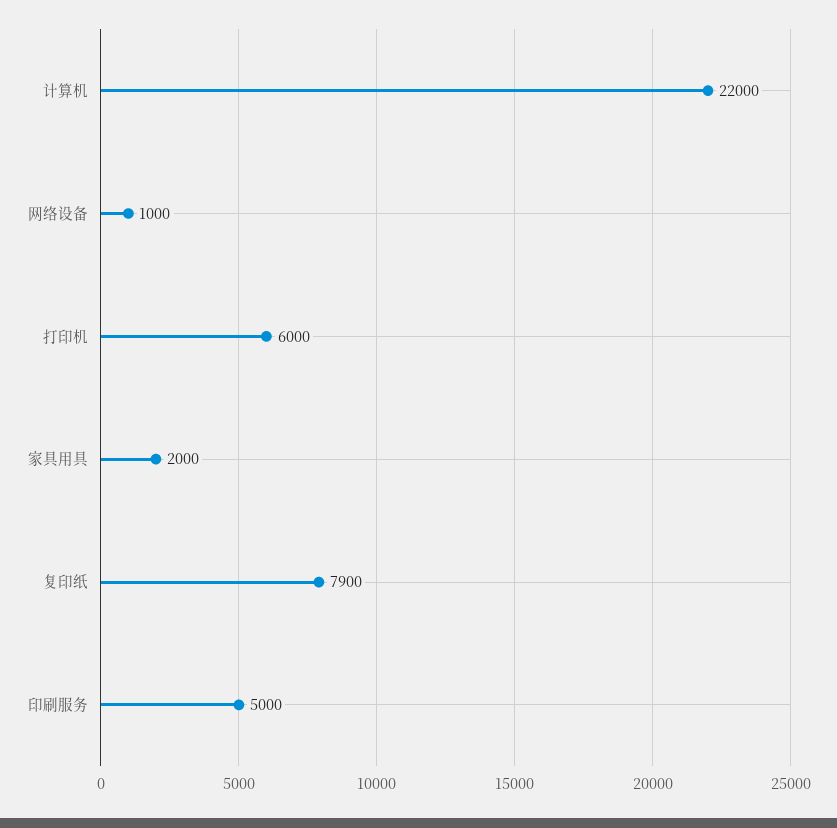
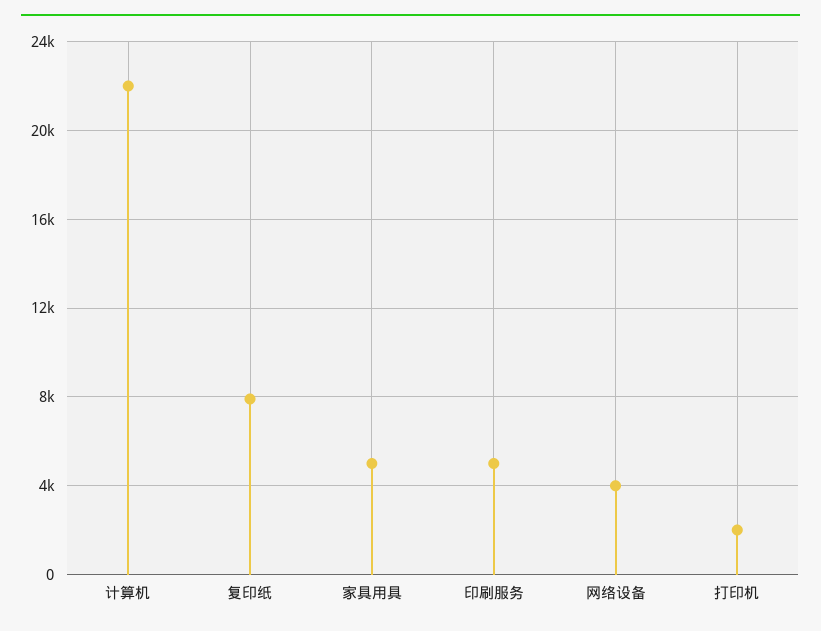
  {
    "计算机": 22000,
-   "网络设备": 1000,
+   "网络设备": 4000,
-   "打印机": 6000,
+   "打印机": 2000,
-   "家具用具": 2000,
+   "家具用具": 5000,
    "复印纸": 7900,
    "印刷服务": 5000
  }

